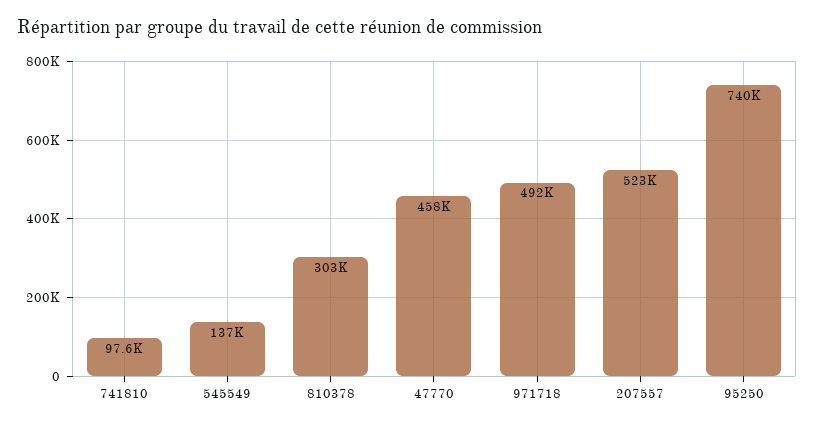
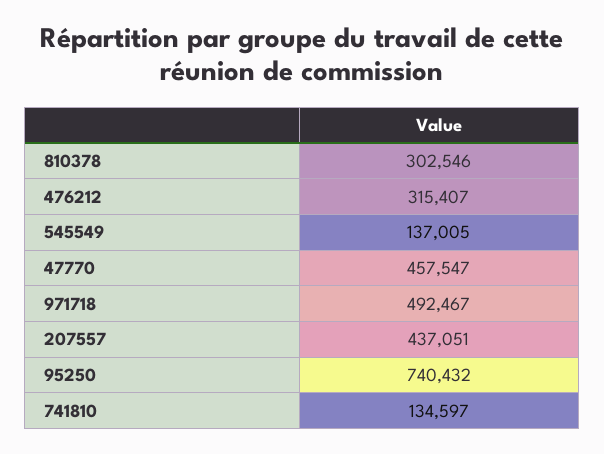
  {
-   "741810": 97600,
+   "741810": 134597,
    "545549": 137005,
    "810378": 302546,
    "47770": 457547,
    "971718": 492467,
-   "207557": 523000,
+   "207557": 437051,
-   "95250": 740432
+   "95250": 740432,
+   "476212": 315407
  }

